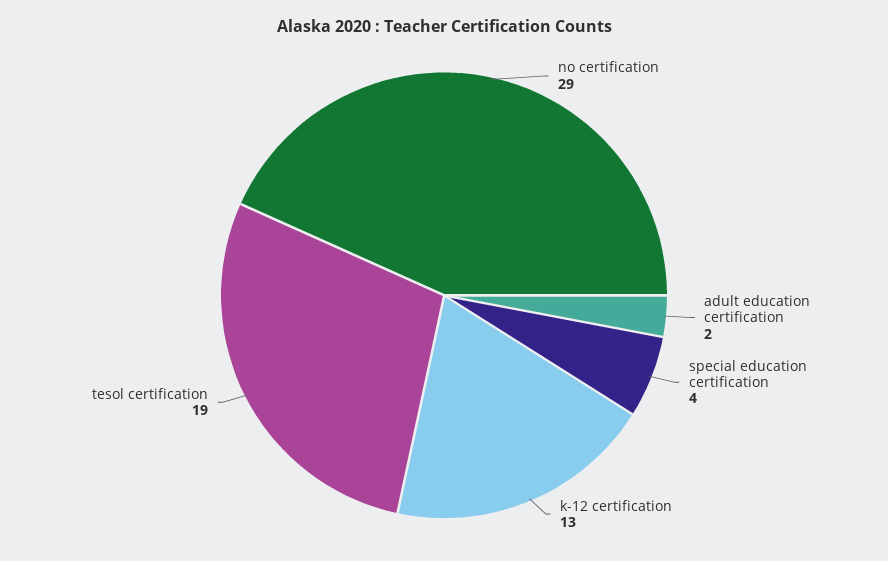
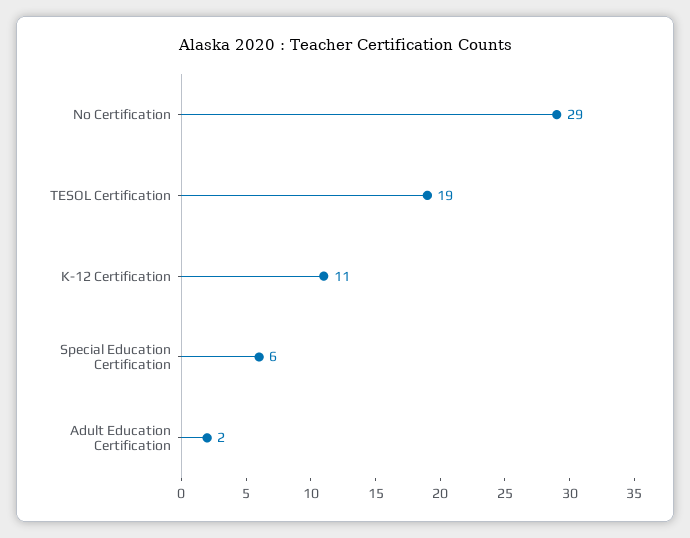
  {
    "no certification": 29,
    "adult education certification": 2,
-   "special education certification": 4,
+   "special education certification": 6,
-   "k-12 certification": 13,
+   "k-12 certification": 11,
    "tesol certification": 19
  }

